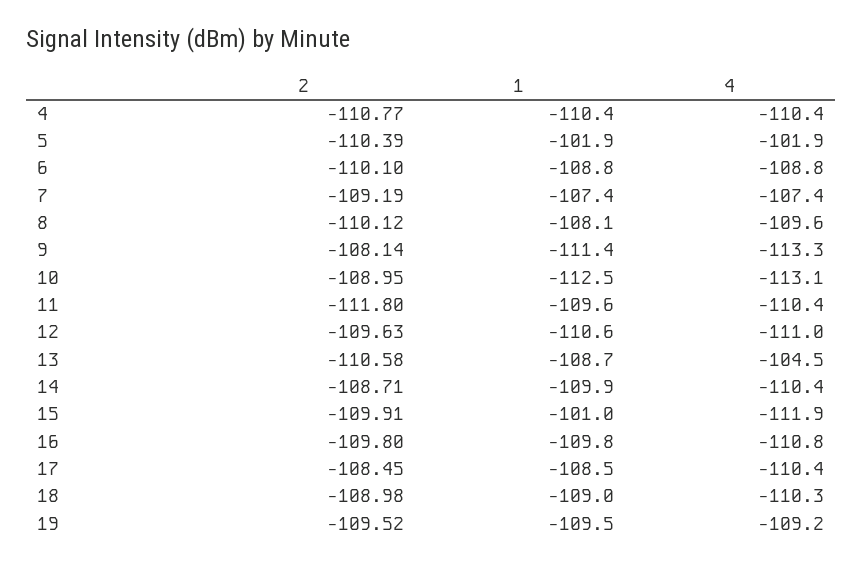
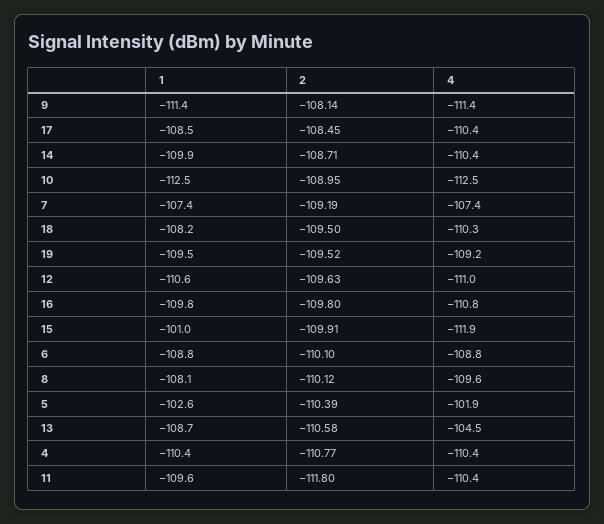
  {
    "2": {
      "4": -110.77,
      "5": -110.39,
      "6": -110.1,
      "7": -109.19,
      "8": -110.12,
      "9": -108.14,
      "10": -108.95,
      "11": -111.8,
      "12": -109.63,
      "13": -110.58,
      "14": -108.71,
      "15": -109.91,
      "16": -109.8,
      "17": -108.45,
-     "18": -108.98,
+     "18": -109.5,
      "19": -109.52
    },
    "1": {
      "4": -110.4,
-     "5": -101.9,
+     "5": -102.6,
      "6": -108.8,
      "7": -107.4,
      "8": -108.1,
      "9": -111.4,
      "10": -112.5,
      "11": -109.6,
      "12": -110.6,
      "13": -108.7,
      "14": -109.9,
      "15": -101,
      "16": -109.8,
      "17": -108.5,
-     "18": -109,
+     "18": -108.2,
      "19": -109.5
    },
    "4": {
      "4": -110.4,
      "5": -101.9,
      "6": -108.8,
      "7": -107.4,
      "8": -109.6,
-     "9": -113.3,
+     "9": -111.4,
-     "10": -113.1,
+     "10": -112.5,
      "11": -110.4,
      "12": -111,
      "13": -104.5,
      "14": -110.4,
      "15": -111.9,
      "16": -110.8,
      "17": -110.4,
      "18": -110.3,
      "19": -109.2
    }
  }

